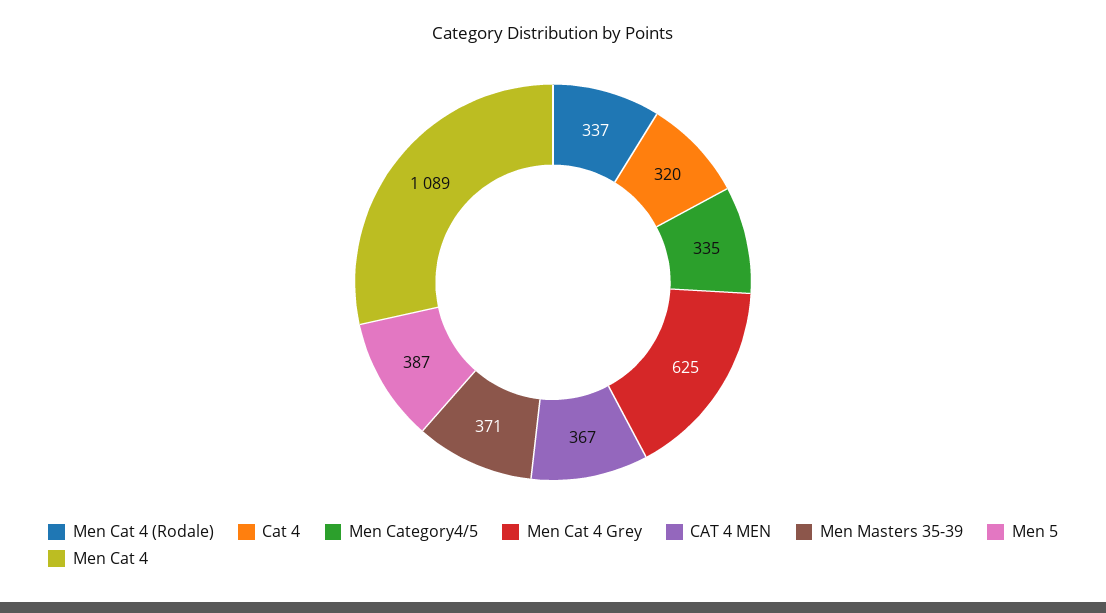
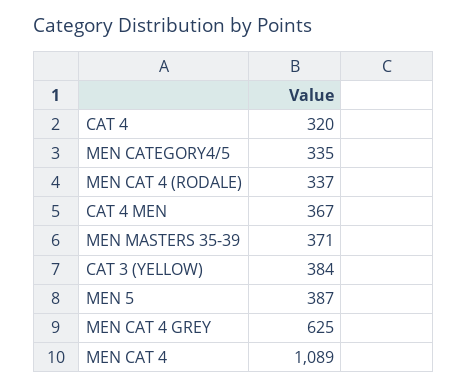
  {
    "Men Cat 4 (Rodale)": 337,
    "Cat 4": 320,
    "Men Category4/5": 335,
    "Men Cat 4 Grey": 625,
    "CAT 4 MEN": 367,
    "Men Masters 35-39": 371,
    "Men 5": 387,
-   "Men Cat 4": 1089
+   "Men Cat 4": 1089,
+   "CAT 3 (YELLOW)": 384
  }

